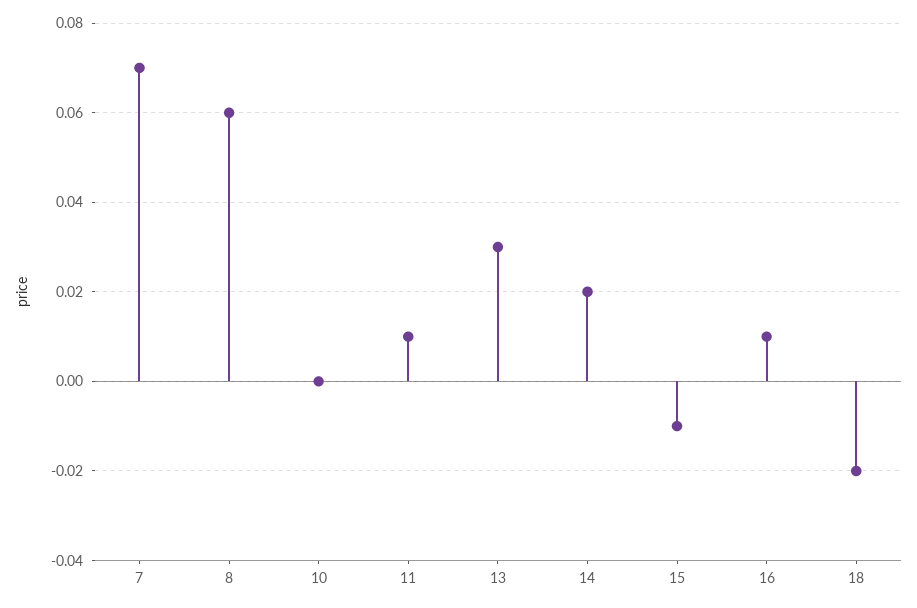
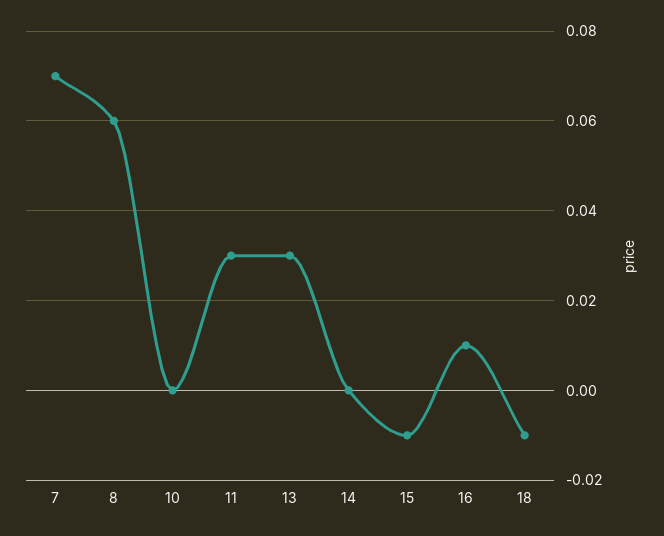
  {
    "7": 0.07,
    "8": 0.06,
    "10": 0,
-   "11": 0.01,
+   "11": 0.03,
    "13": 0.03,
-   "14": 0.02,
+   "14": 0,
    "15": -0.01,
    "16": 0.01,
-   "18": -0.02
+   "18": -0.01
  }

